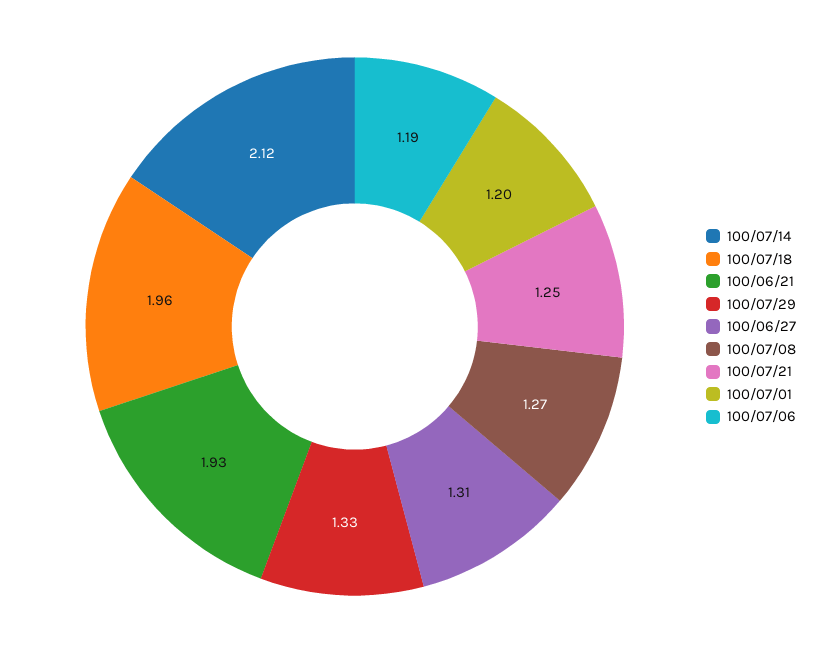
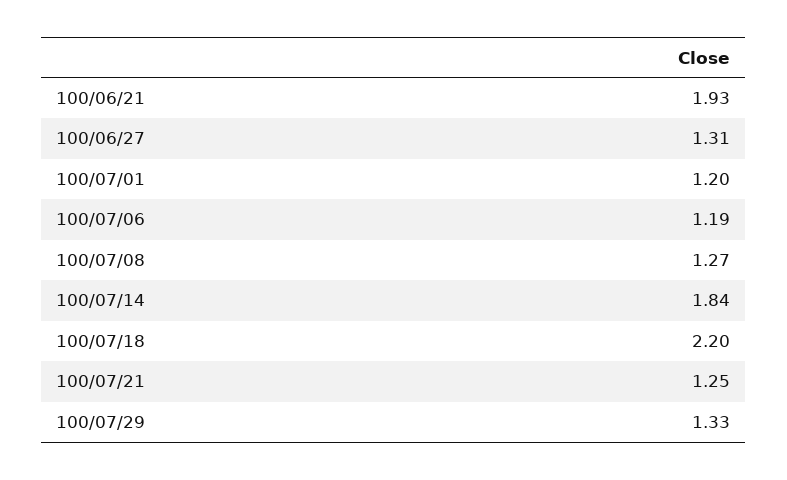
  {
-   "100/07/14": 2.12,
+   "100/07/14": 1.84,
-   "100/07/18": 1.96,
+   "100/07/18": 2.2,
    "100/06/21": 1.93,
    "100/07/29": 1.33,
    "100/06/27": 1.31,
    "100/07/08": 1.27,
    "100/07/21": 1.25,
    "100/07/01": 1.2,
    "100/07/06": 1.19
  }

